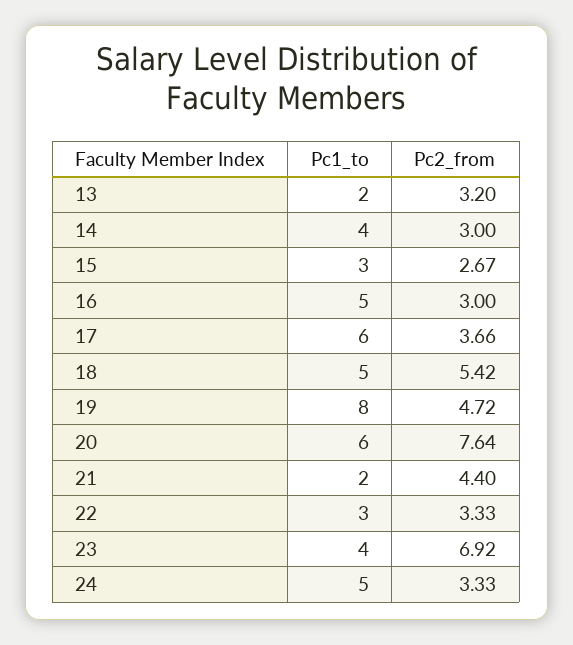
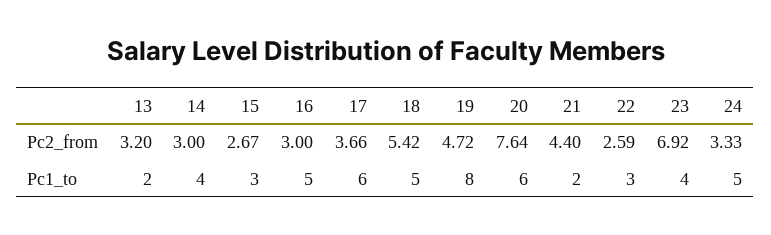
  {
    "Pc1_to": {
      "13": 2,
      "14": 4,
      "15": 3,
      "16": 5,
      "17": 6,
      "18": 5,
      "19": 8,
      "20": 6,
      "21": 2,
      "22": 3,
      "23": 4,
      "24": 5
    },
    "Pc2_from": {
      "13": 3.2,
      "14": 3,
      "15": 2.67,
      "16": 3,
      "17": 3.66,
      "18": 5.42,
      "19": 4.72,
      "20": 7.64,
      "21": 4.4,
-     "22": 3.33,
+     "22": 2.59,
      "23": 6.92,
      "24": 3.33
    }
  }

